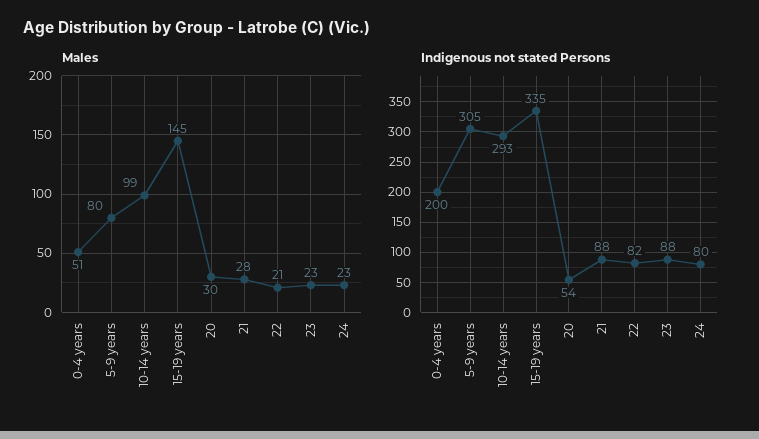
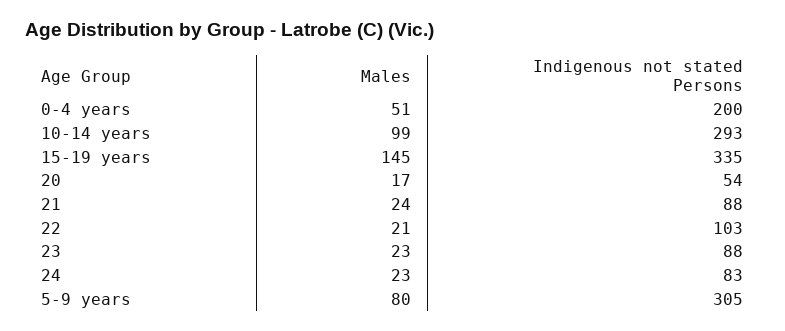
  {
    "Males": {
      "0-4 years": 51,
      "5-9 years": 80,
      "10-14 years": 99,
      "15-19 years": 145,
-     "20": 30,
+     "20": 17,
-     "21": 28,
+     "21": 24,
      "22": 21,
      "23": 23,
      "24": 23
    },
    "Indigenous not stated Persons": {
      "0-4 years": 200,
      "5-9 years": 305,
      "10-14 years": 293,
      "15-19 years": 335,
      "20": 54,
      "21": 88,
-     "22": 82,
+     "22": 103,
      "23": 88,
-     "24": 80
+     "24": 83
    }
  }

